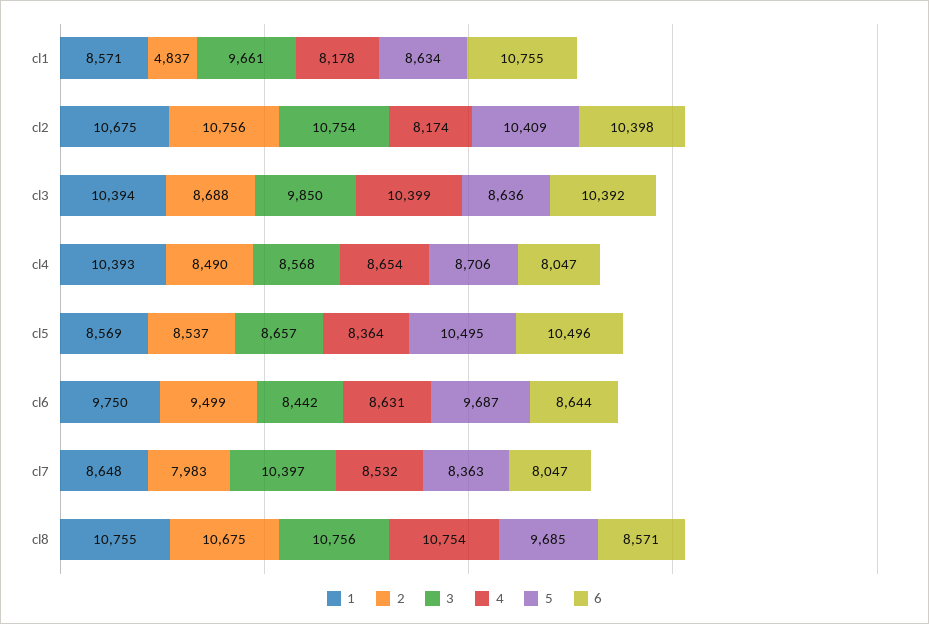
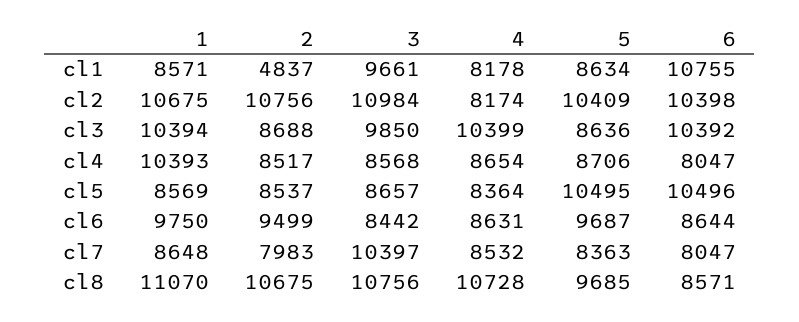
  {
    "1": {
      "cl1": 8571,
      "cl2": 10675,
      "cl3": 10394,
      "cl4": 10393,
      "cl5": 8569,
      "cl6": 9750,
      "cl7": 8648,
-     "cl8": 10755
+     "cl8": 11070
    },
    "2": {
      "cl1": 4837,
      "cl2": 10756,
      "cl3": 8688,
-     "cl4": 8490,
+     "cl4": 8517,
      "cl5": 8537,
      "cl6": 9499,
      "cl7": 7983,
      "cl8": 10675
    },
    "3": {
      "cl1": 9661,
-     "cl2": 10754,
+     "cl2": 10984,
      "cl3": 9850,
      "cl4": 8568,
      "cl5": 8657,
      "cl6": 8442,
      "cl7": 10397,
      "cl8": 10756
    },
    "4": {
      "cl1": 8178,
      "cl2": 8174,
      "cl3": 10399,
      "cl4": 8654,
      "cl5": 8364,
      "cl6": 8631,
      "cl7": 8532,
-     "cl8": 10754
+     "cl8": 10728
    },
    "5": {
      "cl1": 8634,
      "cl2": 10409,
      "cl3": 8636,
      "cl4": 8706,
      "cl5": 10495,
      "cl6": 9687,
      "cl7": 8363,
      "cl8": 9685
    },
    "6": {
      "cl1": 10755,
      "cl2": 10398,
      "cl3": 10392,
      "cl4": 8047,
      "cl5": 10496,
      "cl6": 8644,
      "cl7": 8047,
      "cl8": 8571
    }
  }

